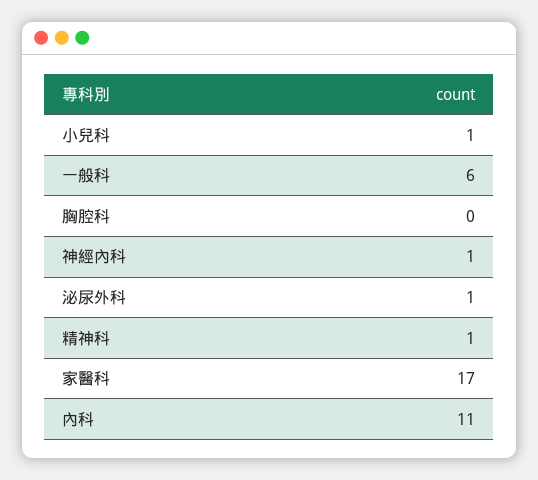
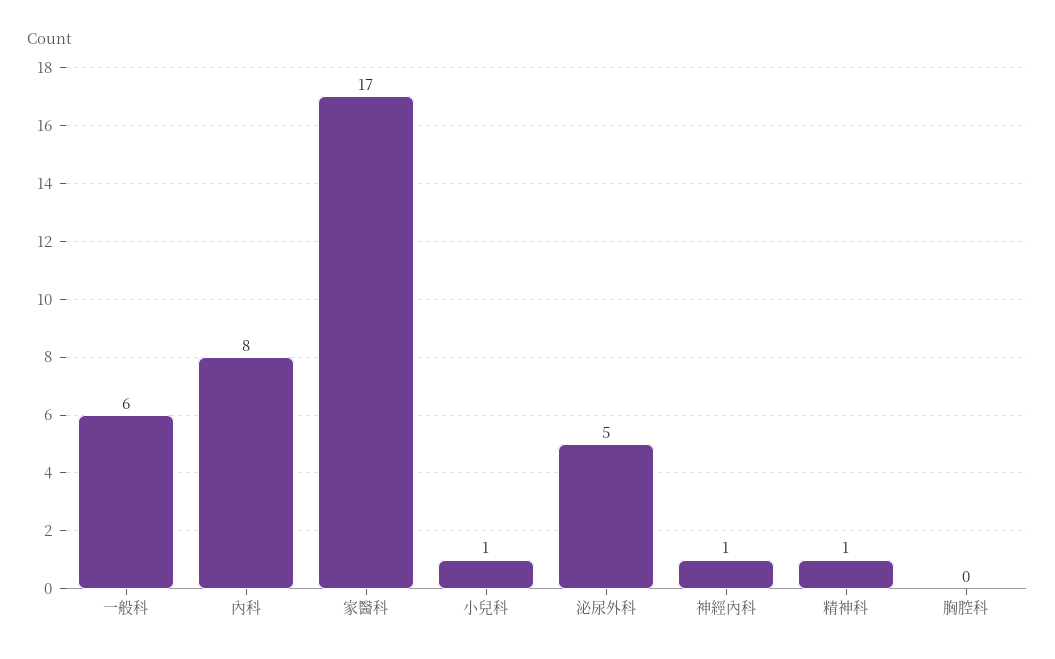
  {
    "小兒科": 1,
    "一般科": 6,
    "胸腔科": 0,
    "神經內科": 1,
-   "泌尿外科": 1,
+   "泌尿外科": 5,
    "精神科": 1,
    "家醫科": 17,
-   "內科": 11
+   "內科": 8
  }

